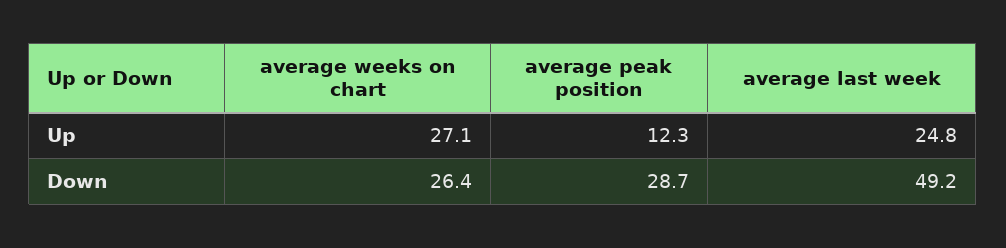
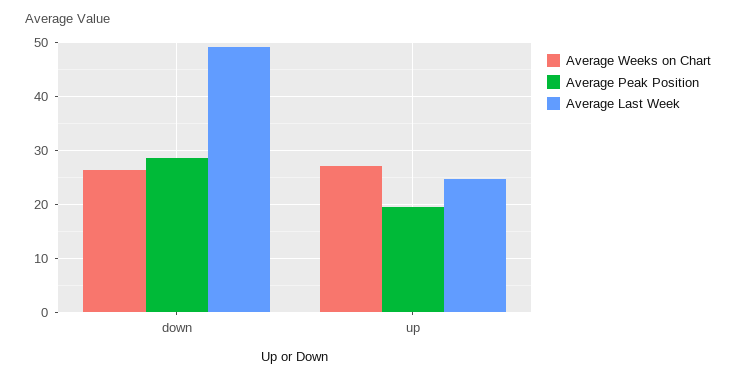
  {
    "average weeks on chart": {
      "Up": 27.1,
      "Down": 26.4
    },
    "average peak position": {
-     "Up": 12.3,
+     "Up": 20,
      "Down": 28.7
    },
    "average last week": {
      "Up": 24.8,
      "Down": 49.2
    }
  }

